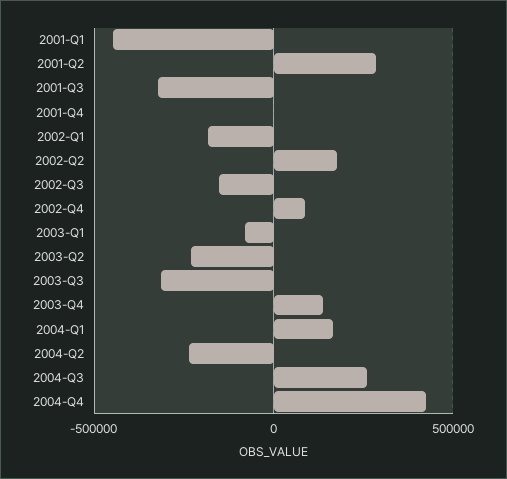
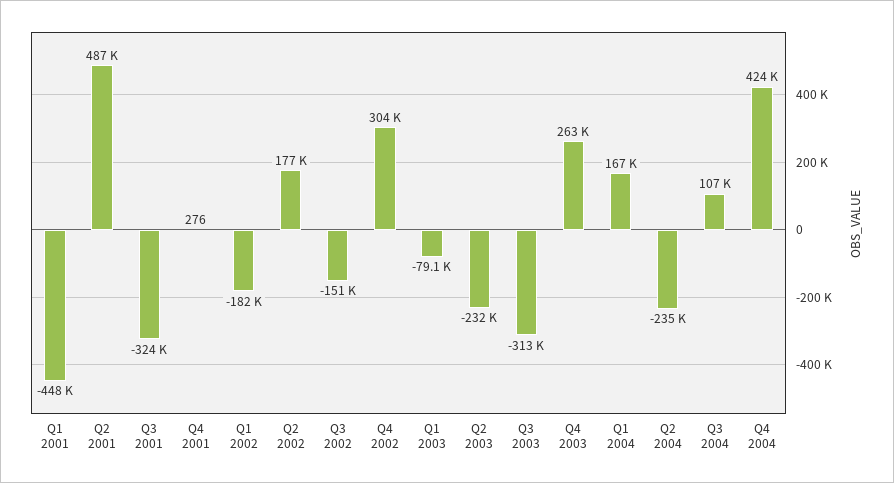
  {
    "2001-Q1": -448000,
-   "2001-Q2": 300000,
+   "2001-Q2": 487000,
    "2001-Q3": -324000,
    "2001-Q4": 276,
    "2002-Q1": -182000,
    "2002-Q2": 177000,
    "2002-Q3": -151000,
-   "2002-Q4": 100000,
+   "2002-Q4": 304000,
    "2003-Q1": -79100,
    "2003-Q2": -232000,
    "2003-Q3": -313000,
-   "2003-Q4": 150000,
+   "2003-Q4": 263000,
    "2004-Q1": 167000,
    "2004-Q2": -235000,
-   "2004-Q3": 250000,
+   "2004-Q3": 107000,
    "2004-Q4": 424000
  }

